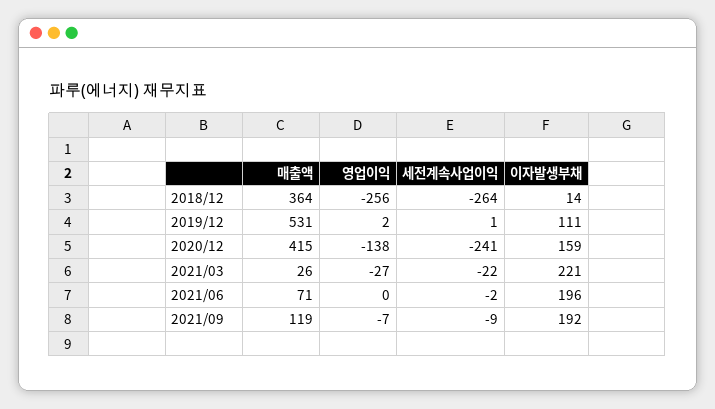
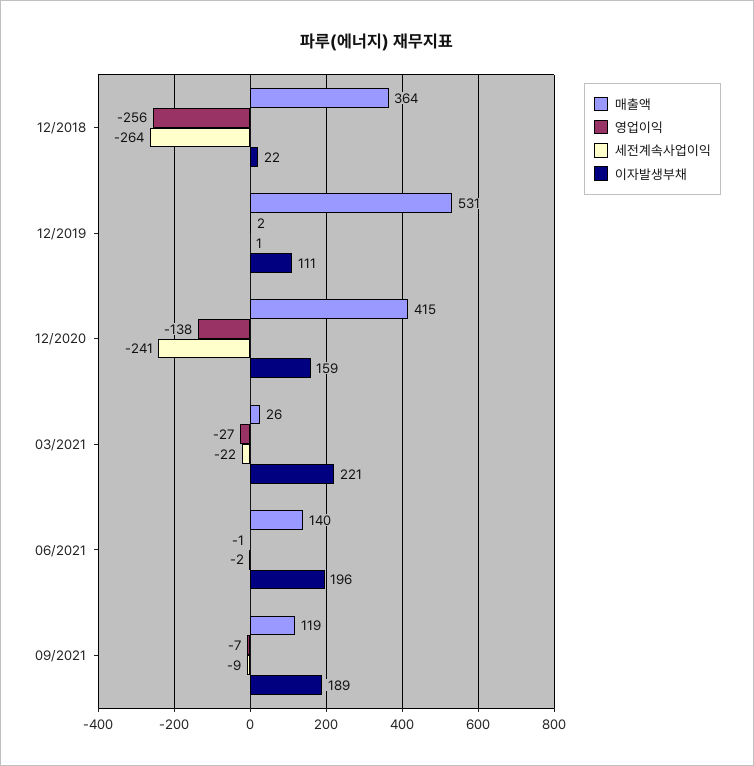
  {
    "매출액": {
      "2018/12": 364,
      "2019/12": 531,
      "2020/12": 415,
      "2021/03": 26,
-     "2021/06": 71,
+     "2021/06": 140,
      "2021/09": 119
    },
    "영업이익": {
      "2018/12": -256,
      "2019/12": 2,
      "2020/12": -138,
      "2021/03": -27,
-     "2021/06": 0,
+     "2021/06": -1,
      "2021/09": -7
    },
    "세전계속사업이익": {
      "2018/12": -264,
      "2019/12": 1,
      "2020/12": -241,
      "2021/03": -22,
      "2021/06": -2,
      "2021/09": -9
    },
    "이자발생부채": {
-     "2018/12": 14,
+     "2018/12": 22,
      "2019/12": 111,
      "2020/12": 159,
      "2021/03": 221,
      "2021/06": 196,
-     "2021/09": 192
+     "2021/09": 189
    }
  }

